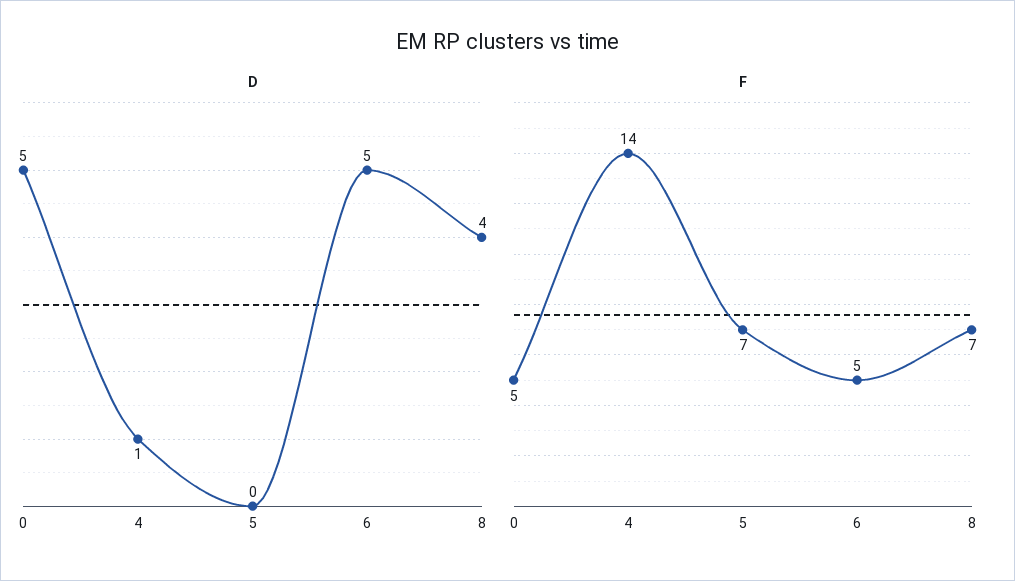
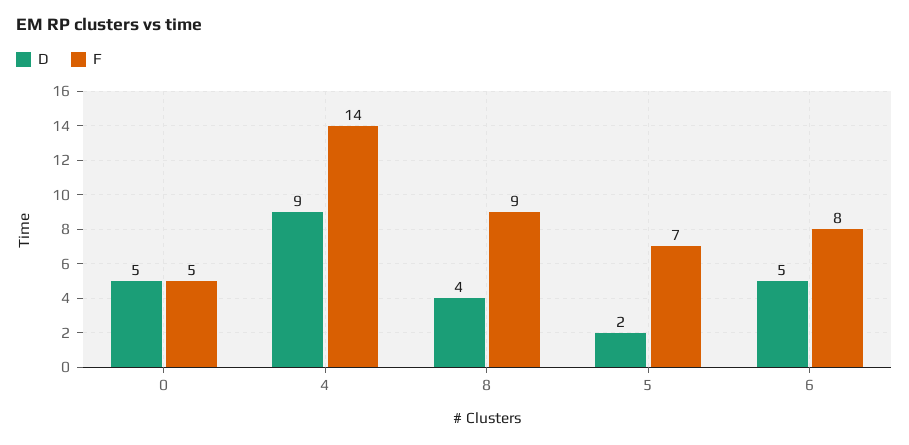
  {
    "D": {
      "0": 5,
-     "4": 1,
+     "4": 9,
-     "5": 0,
+     "5": 2,
      "6": 5,
      "8": 4
    },
    "F": {
      "0": 5,
      "4": 14,
      "5": 7,
-     "6": 5,
+     "6": 8,
-     "8": 7
+     "8": 9
    }
  }

